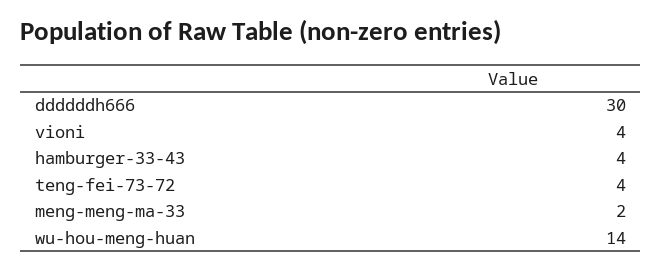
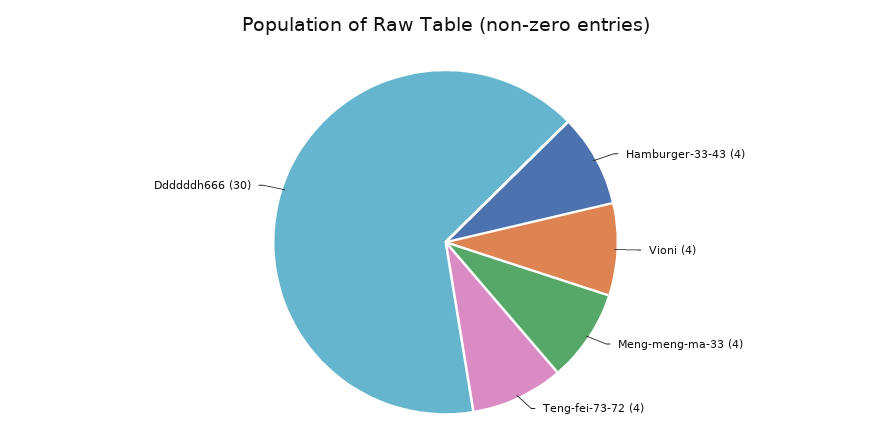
  {
    "ddddddh666": 30,
    "vioni": 4,
    "hamburger-33-43": 4,
    "teng-fei-73-72": 4,
-   "meng-meng-ma-33": 2,
+   "meng-meng-ma-33": 4
-   "wu-hou-meng-huan": 14
  }

